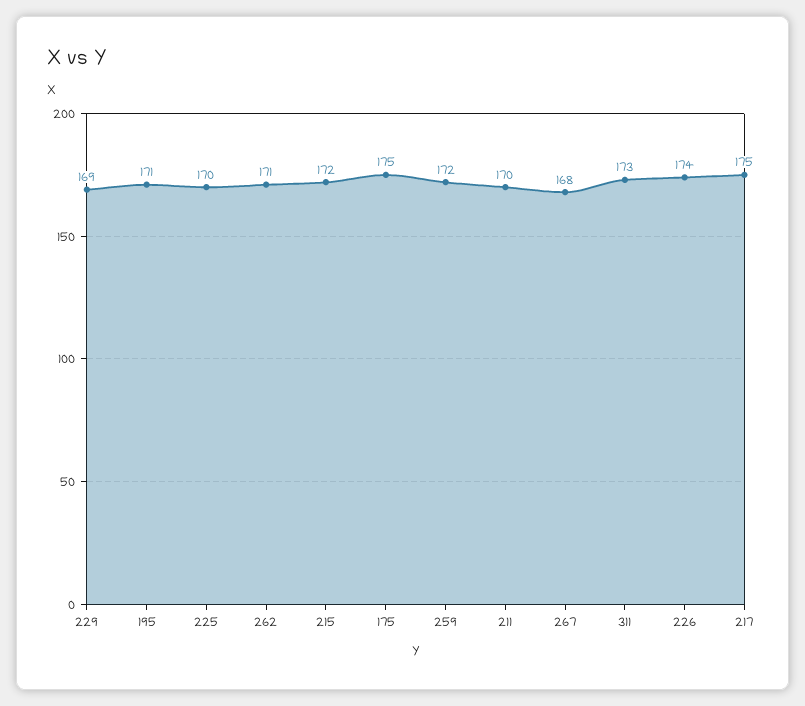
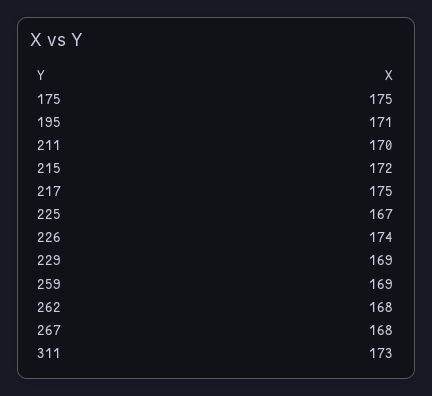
  {
    "229": 169,
    "195": 171,
-   "225": 170,
+   "225": 167,
-   "262": 171,
+   "262": 168,
    "215": 172,
    "175": 175,
-   "259": 172,
+   "259": 169,
    "211": 170,
    "267": 168,
    "311": 173,
    "226": 174,
    "217": 175
  }

